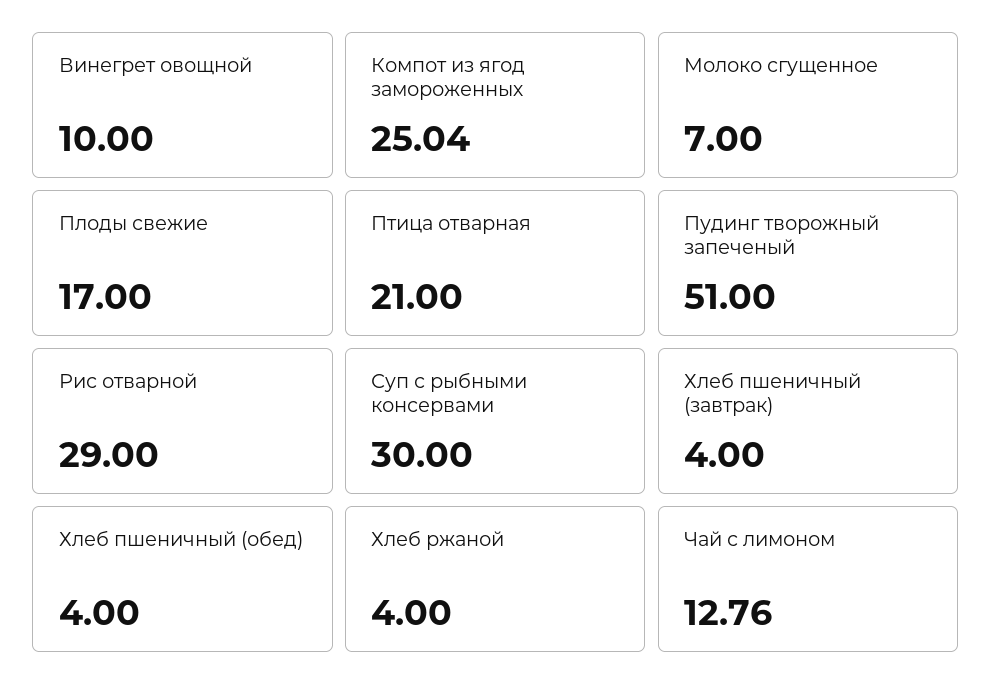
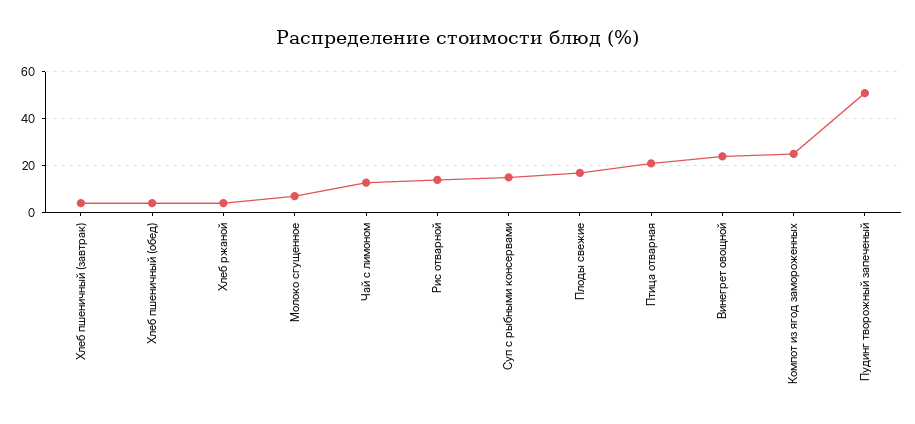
  {
-   "Винегрет овощной": 10,
+   "Винегрет овощной": 25,
    "Компот из ягод замороженных": 25.04,
    "Молоко сгущенное": 7,
    "Плоды свежие": 17,
    "Птица отварная": 21,
    "Пудинг творожный запеченый": 51,
-   "Рис отварной": 29,
+   "Рис отварной": 15,
-   "Суп с рыбными консервами": 30,
+   "Суп с рыбными консервами": 15,
    "Хлеб пшеничный (завтрак)": 4,
    "Хлеб пшеничный (обед)": 4,
    "Хлеб ржаной": 4,
    "Чай с лимоном": 12.76
  }

